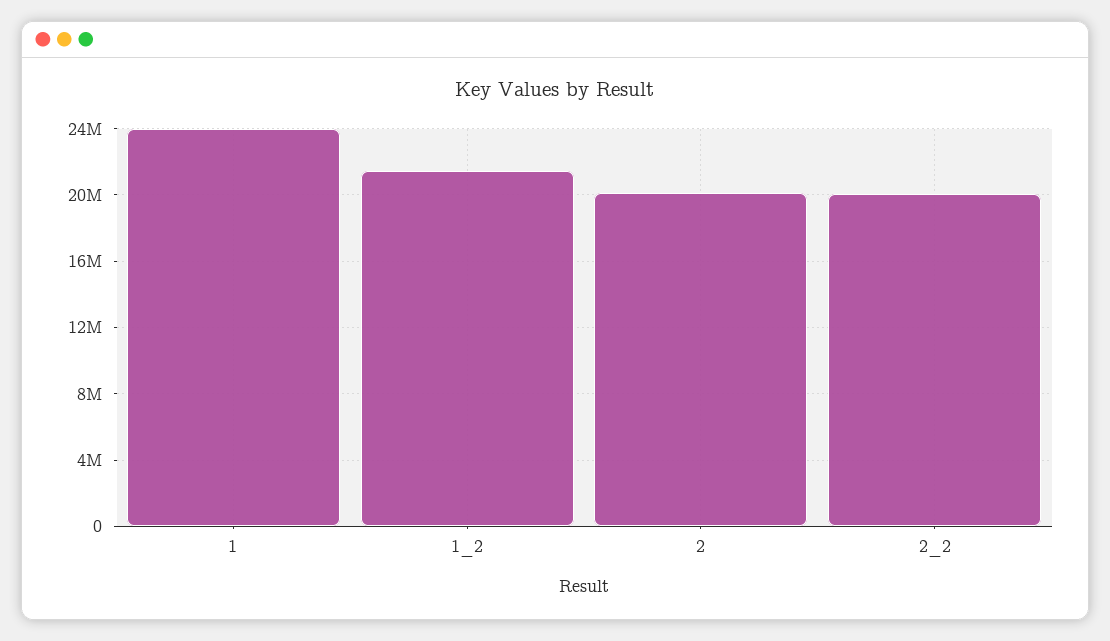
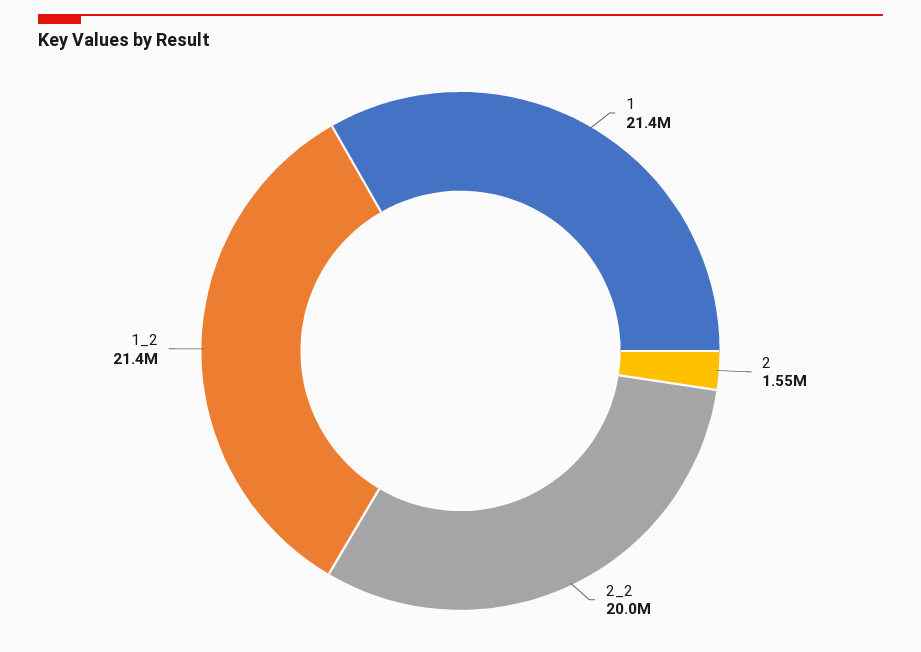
  {
-   "1": 24000000,
+   "1": 21400000,
    "1_2": 21400000,
-   "2": 20000000,
+   "2": 1550000,
    "2_2": 20000000
  }

